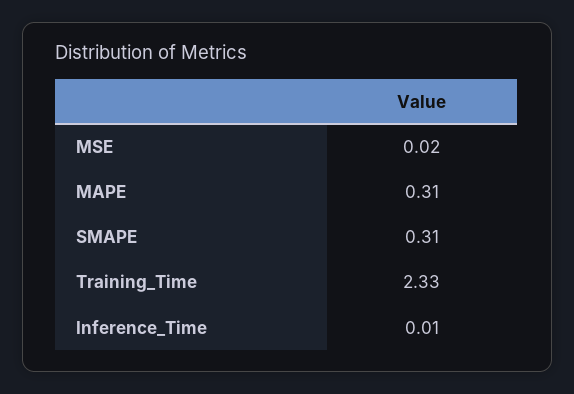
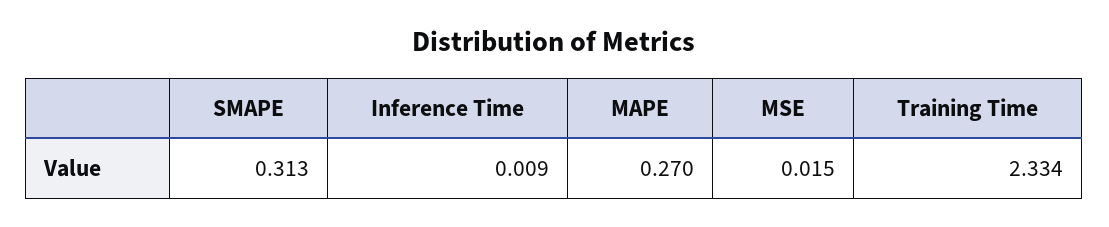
  {
    "MSE": 0.015,
-   "MAPE": 0.31,
+   "MAPE": 0.27,
    "SMAPE": 0.313,
    "Training_Time": 2.334,
    "Inference_Time": 0.009
  }

